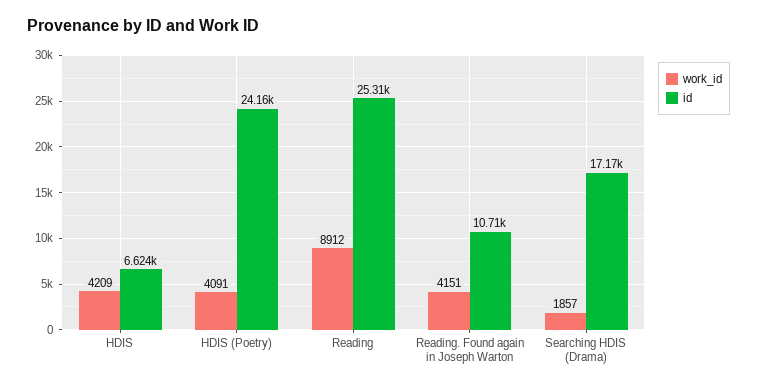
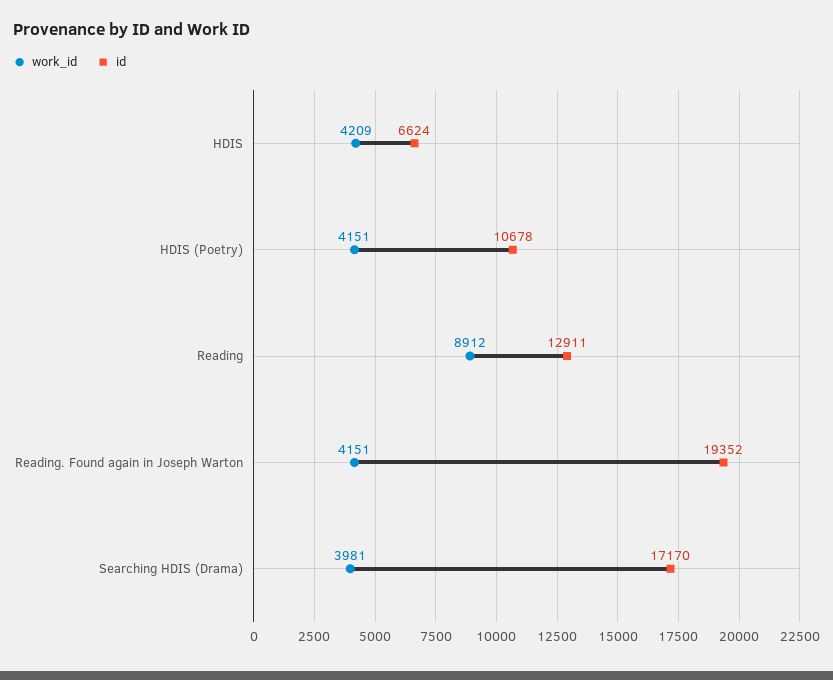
  {
    "work_id": {
      "HDIS": 4209,
-     "HDIS (Poetry)": 4091,
+     "HDIS (Poetry)": 4151,
      "Reading": 8912,
      "Reading. Found again in Joseph Warton": 4151,
-     "Searching HDIS (Drama)": 1857
+     "Searching HDIS (Drama)": 3981
    },
    "id": {
      "HDIS": 6624,
-     "HDIS (Poetry)": 24160,
+     "HDIS (Poetry)": 10678,
-     "Reading": 25310,
+     "Reading": 12911,
-     "Reading. Found again in Joseph Warton": 10710,
+     "Reading. Found again in Joseph Warton": 19352,
      "Searching HDIS (Drama)": 17170
    }
  }

